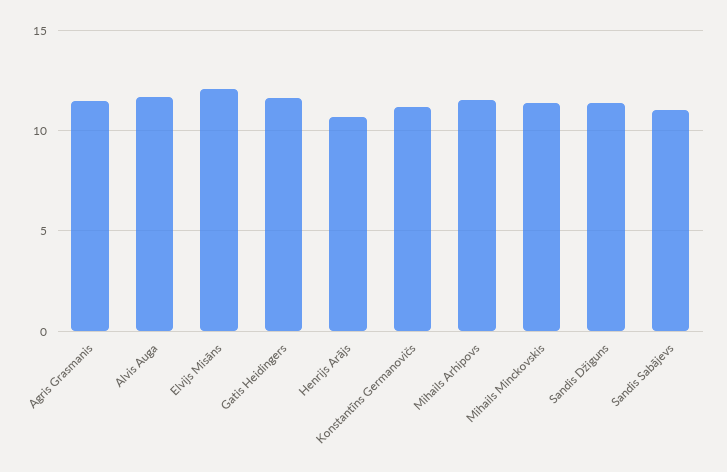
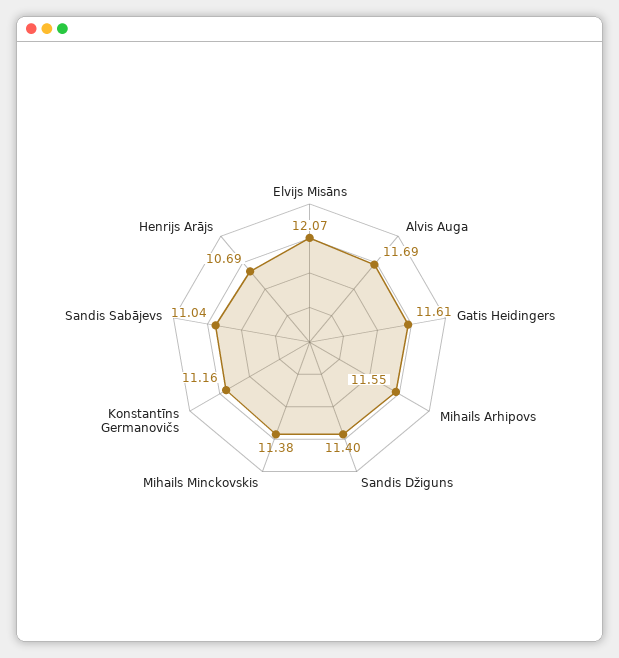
  {
-   "Agris Grasmanis": 11.5,
    "Alvis Auga": 11.69,
    "Elvijs Misāns": 12.07,
    "Gatis Heidingers": 11.61,
    "Henrijs Arājs": 10.69,
    "Konstantīns Germanovičs": 11.16,
    "Mihails Arhipovs": 11.55,
    "Mihails Minckovskis": 11.38,
    "Sandis Džiguns": 11.4,
    "Sandis Sabājevs": 11.04
  }

